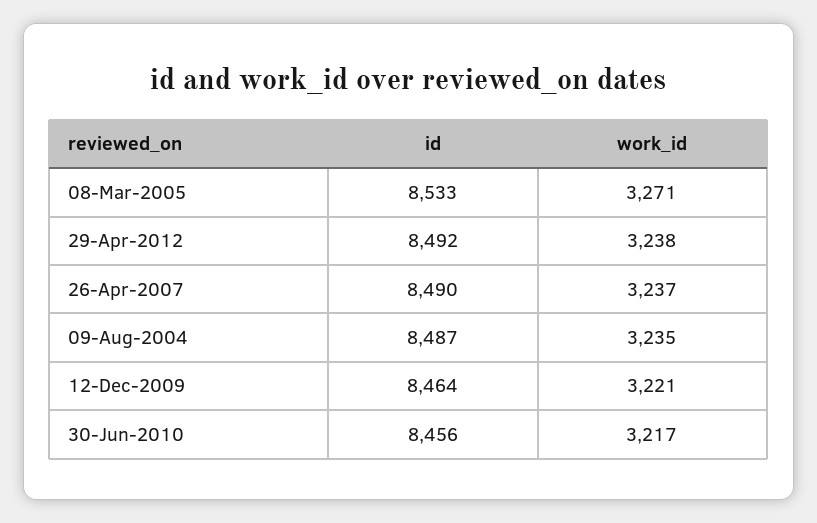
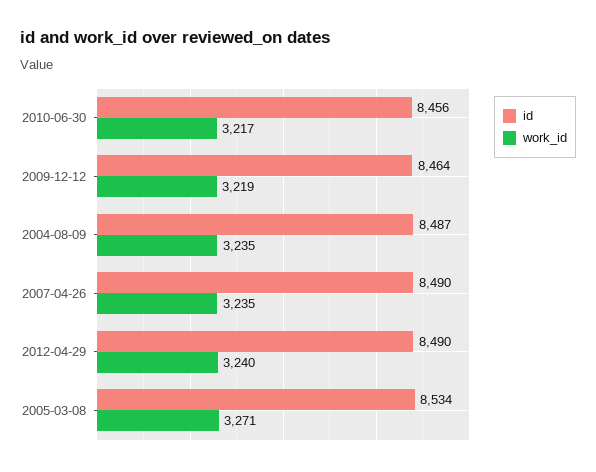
  {
    "id": {
-     "08-Mar-2005": 8533,
+     "08-Mar-2005": 8534,
-     "29-Apr-2012": 8492,
+     "29-Apr-2012": 8490,
      "26-Apr-2007": 8490,
      "09-Aug-2004": 8487,
      "12-Dec-2009": 8464,
      "30-Jun-2010": 8456
    },
    "work_id": {
      "08-Mar-2005": 3271,
-     "29-Apr-2012": 3238,
+     "29-Apr-2012": 3240,
-     "26-Apr-2007": 3237,
+     "26-Apr-2007": 3235,
      "09-Aug-2004": 3235,
-     "12-Dec-2009": 3221,
+     "12-Dec-2009": 3219,
      "30-Jun-2010": 3217
    }
  }

